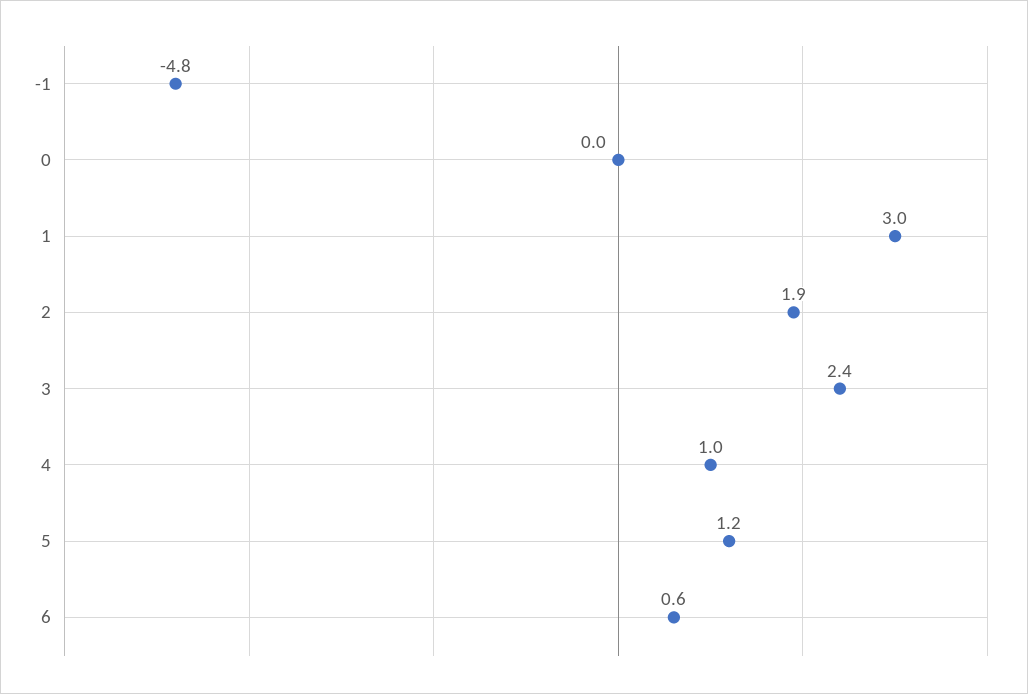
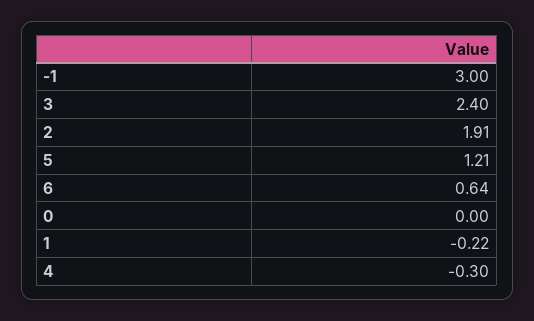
  {
-   "-1": -4.8,
+   "-1": 3,
    "0": 0,
-   "1": 3,
+   "1": -0.22,
    "2": 1.91,
    "3": 2.4,
-   "4": 1,
+   "4": -0.3,
    "5": 1.21,
    "6": 0.64
  }

